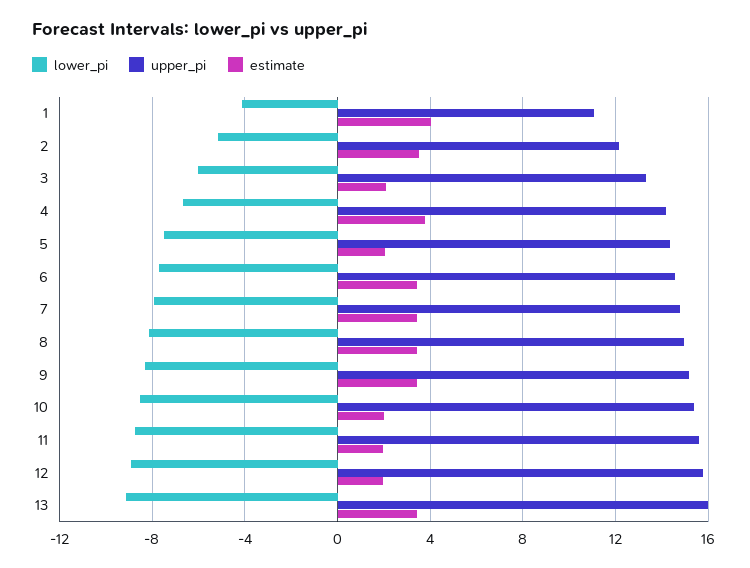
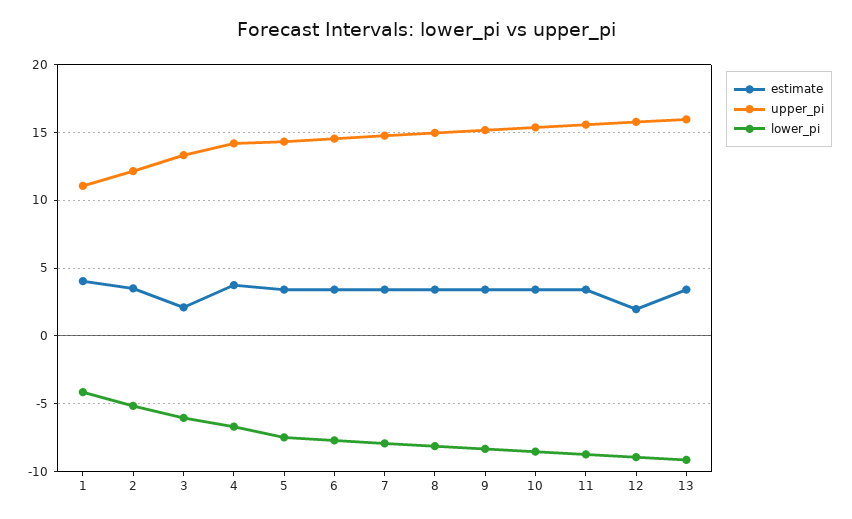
  {
    "lower_pi": {
      "1": -4,
      "2": -5,
      "3": -6,
      "4": -6.5,
      "5": -7.5,
      "6": -7.5,
      "7": -8,
      "8": -8,
      "9": -8.5,
      "10": -8.5,
      "11": -8.5,
      "12": -9,
      "13": -9
    },
    "upper_pi": {
      "1": 11,
      "2": 12,
      "3": 13.5,
      "4": 14,
      "5": 14.5,
      "6": 14.5,
      "7": 15,
      "8": 15,
      "9": 15,
      "10": 15.5,
      "11": 15.5,
      "12": 16,
      "13": 16
    },
    "estimate": {
      "1": 4,
      "2": 3.5,
      "3": 2,
      "4": 4,
-     "5": 2,
+     "5": 3.5,
      "6": 3.5,
      "7": 3.5,
      "8": 3.5,
      "9": 3.5,
-     "10": 2,
+     "10": 3.5,
-     "11": 2,
+     "11": 3.5,
      "12": 2,
      "13": 3.5
    }
  }

